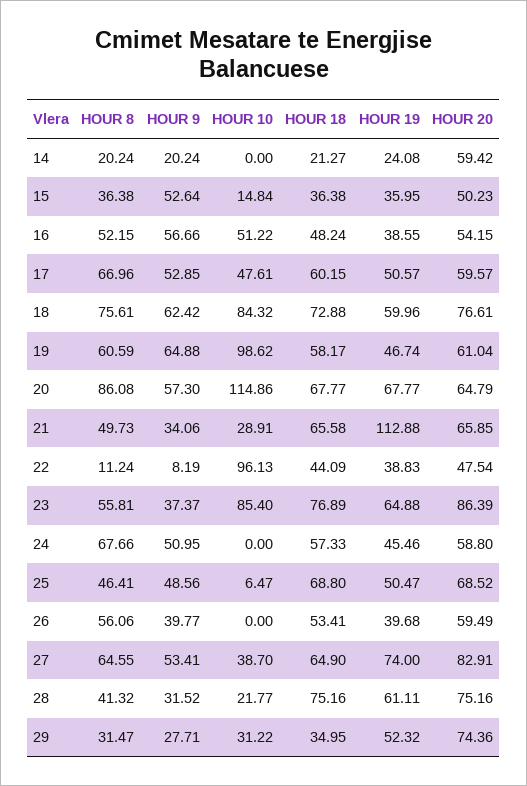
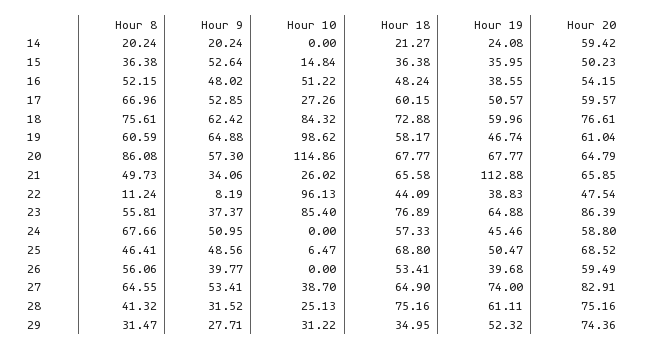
  {
    "HOUR 8": {
      "14": 20.24,
      "15": 36.38,
      "16": 52.15,
      "17": 66.96,
      "18": 75.61,
      "19": 60.59,
      "20": 86.08,
      "21": 49.73,
      "22": 11.24,
      "23": 55.81,
      "24": 67.66,
      "25": 46.41,
      "26": 56.06,
      "27": 64.55,
      "28": 41.32,
      "29": 31.47
    },
    "HOUR 9": {
      "14": 20.24,
      "15": 52.64,
-     "16": 56.66,
+     "16": 48.02,
      "17": 52.85,
      "18": 62.42,
      "19": 64.88,
      "20": 57.3,
      "21": 34.06,
      "22": 8.19,
      "23": 37.37,
      "24": 50.95,
      "25": 48.56,
      "26": 39.77,
      "27": 53.41,
      "28": 31.52,
      "29": 27.71
    },
    "HOUR 10": {
      "14": 0,
      "15": 14.84,
      "16": 51.22,
-     "17": 47.61,
+     "17": 27.26,
      "18": 84.32,
      "19": 98.62,
      "20": 114.86,
-     "21": 28.91,
+     "21": 26.02,
      "22": 96.13,
      "23": 85.4,
      "24": 0,
      "25": 6.47,
      "26": 0,
      "27": 38.7,
-     "28": 21.77,
+     "28": 25.13,
      "29": 31.22
    },
    "HOUR 18": {
      "14": 21.27,
      "15": 36.38,
      "16": 48.24,
      "17": 60.15,
      "18": 72.88,
      "19": 58.17,
      "20": 67.77,
      "21": 65.58,
      "22": 44.09,
      "23": 76.89,
      "24": 57.33,
      "25": 68.8,
      "26": 53.41,
      "27": 64.9,
      "28": 75.16,
      "29": 34.95
    },
    "HOUR 19": {
      "14": 24.08,
      "15": 35.95,
      "16": 38.55,
      "17": 50.57,
      "18": 59.96,
      "19": 46.74,
      "20": 67.77,
      "21": 112.88,
      "22": 38.83,
      "23": 64.88,
      "24": 45.46,
      "25": 50.47,
      "26": 39.68,
      "27": 74,
      "28": 61.11,
      "29": 52.32
    },
    "HOUR 20": {
      "14": 59.42,
      "15": 50.23,
      "16": 54.15,
      "17": 59.57,
      "18": 76.61,
      "19": 61.04,
      "20": 64.79,
      "21": 65.85,
      "22": 47.54,
      "23": 86.39,
      "24": 58.8,
      "25": 68.52,
      "26": 59.49,
      "27": 82.91,
      "28": 75.16,
      "29": 74.36
    }
  }

